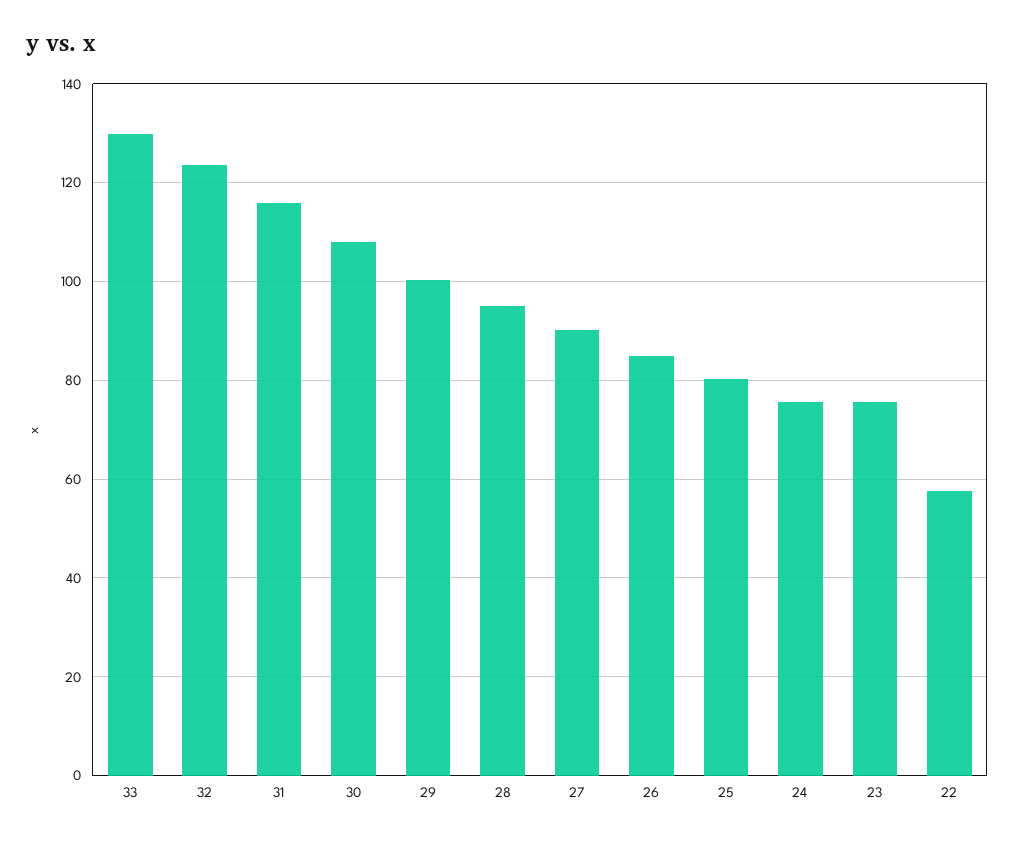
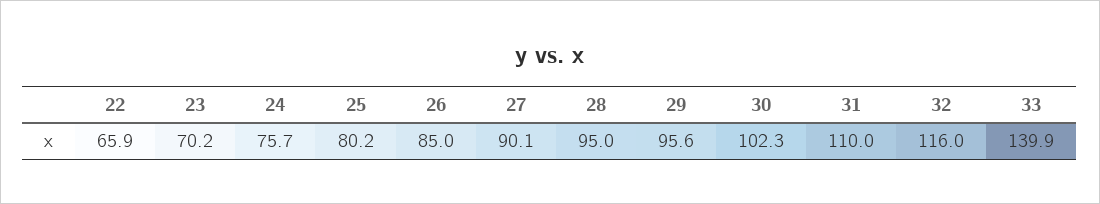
  {
-   "33": 130,
+   "33": 139.9,
-   "32": 124,
+   "32": 116,
-   "31": 116,
+   "31": 110,
-   "30": 108,
+   "30": 102.3,
-   "29": 100,
+   "29": 95.6,
    "28": 95,
    "27": 90.1,
    "26": 85,
    "25": 80.2,
    "24": 75.7,
-   "23": 76,
+   "23": 70.2,
-   "22": 58
+   "22": 65.9
  }

